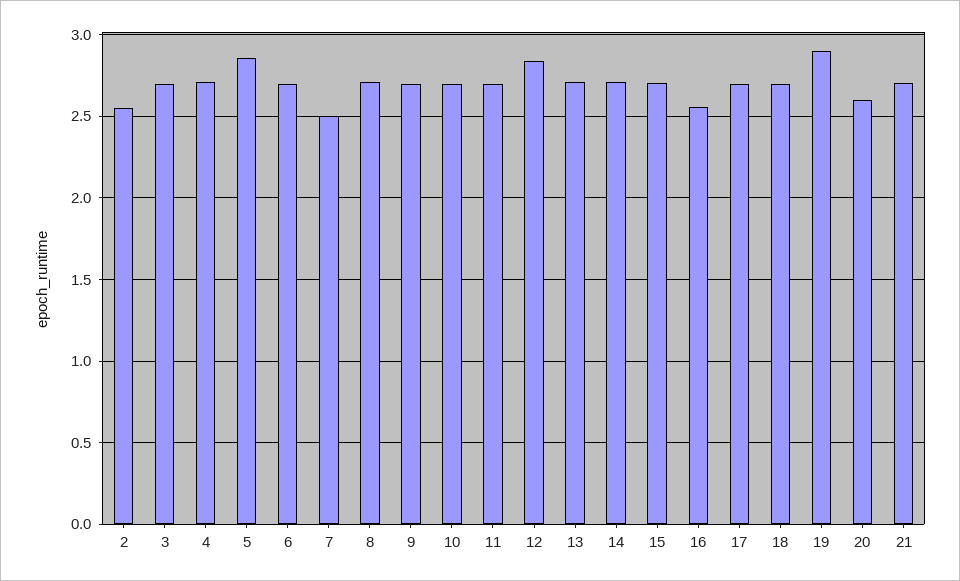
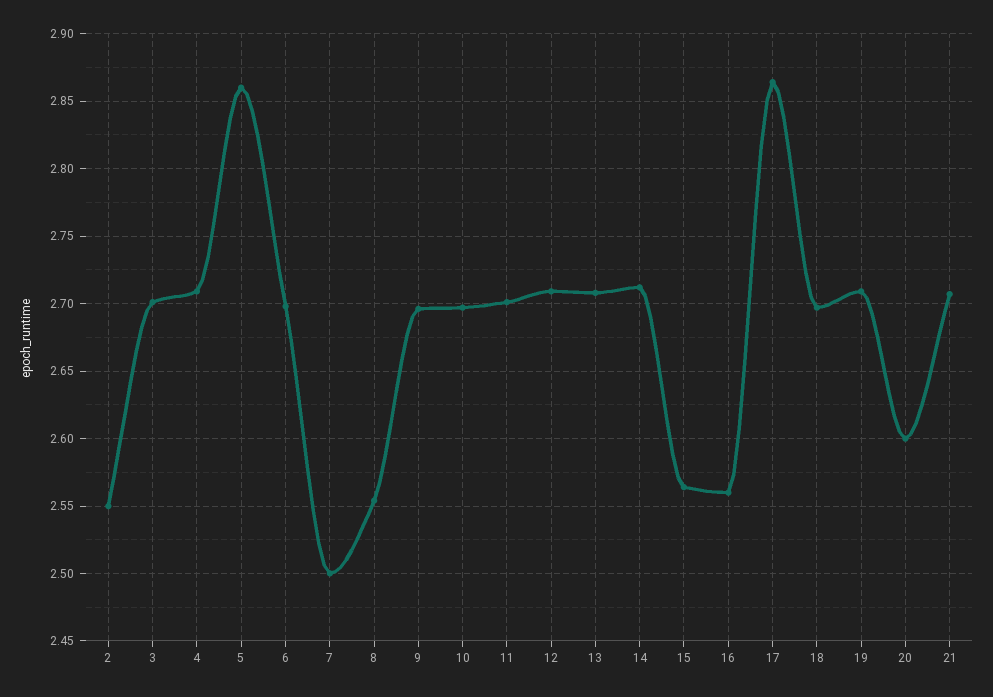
  {
    "2": 2.55,
    "3": 2.7,
    "4": 2.71,
    "5": 2.86,
    "6": 2.7,
    "7": 2.5,
-   "8": 2.7,
+   "8": 2.555,
    "9": 2.695,
    "10": 2.695,
    "11": 2.7,
-   "12": 2.85,
+   "12": 2.71,
    "13": 2.71,
    "14": 2.71,
-   "15": 2.7,
+   "15": 2.565,
    "16": 2.56,
-   "17": 2.7,
+   "17": 2.865,
    "18": 2.695,
-   "19": 2.9,
+   "19": 2.71,
    "20": 2.6,
    "21": 2.705
  }

